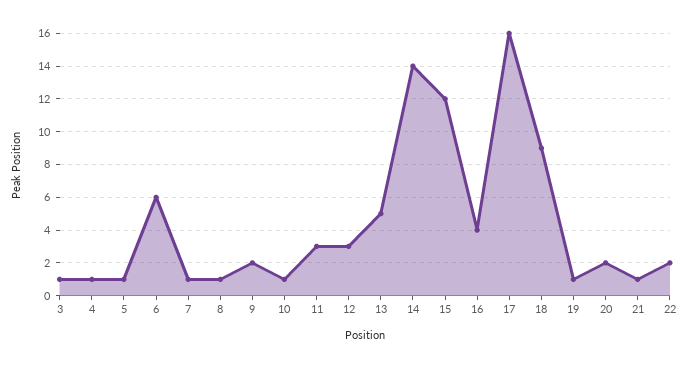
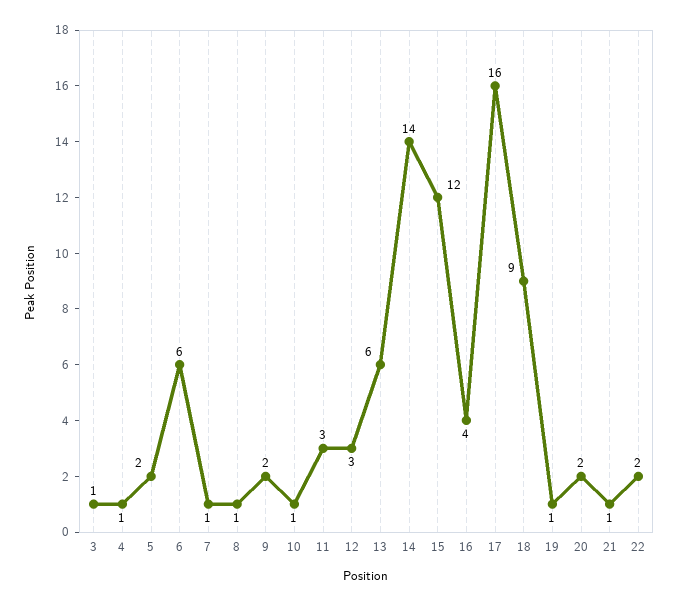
  {
    "3": 1,
    "4": 1,
-   "5": 1,
+   "5": 2,
    "6": 6,
    "7": 1,
    "8": 1,
    "9": 2,
    "10": 1,
    "11": 3,
    "12": 3,
-   "13": 5,
+   "13": 6,
    "14": 14,
    "15": 12,
    "16": 4,
    "17": 16,
    "18": 9,
    "19": 1,
    "20": 2,
    "21": 1,
    "22": 2
  }

